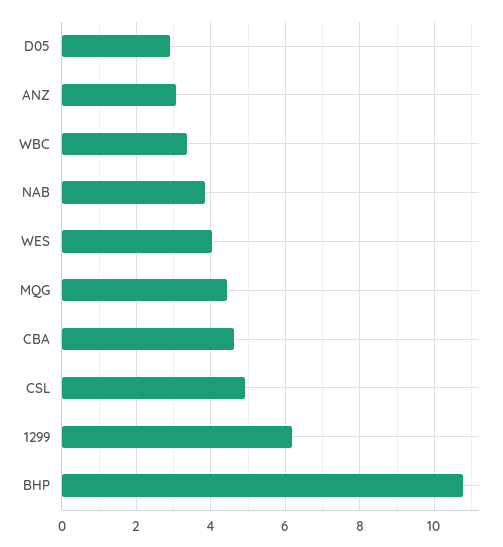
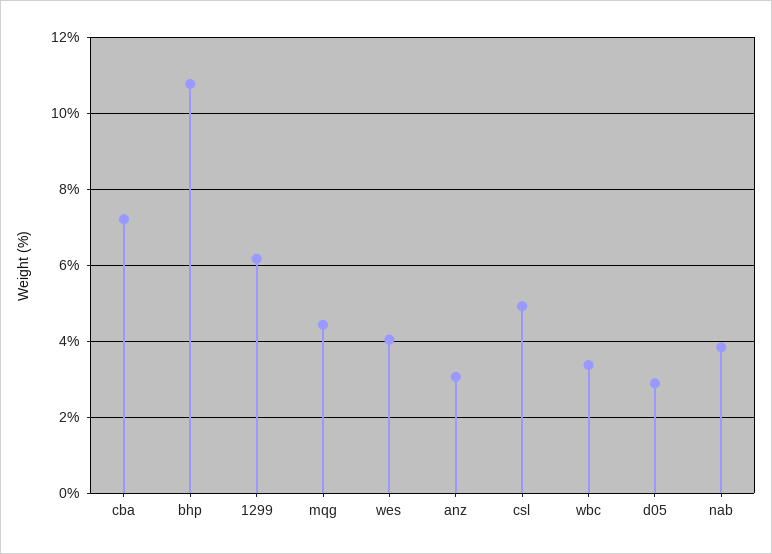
  {
    "D05": 2.8,
    "ANZ": 3,
    "WBC": 3.4,
    "NAB": 3.8,
    "WES": 4,
    "MQG": 4.4,
-   "CBA": 4.6,
+   "CBA": 7.2,
    "CSL": 5,
    "1299": 6.2,
    "BHP": 10.8
  }

